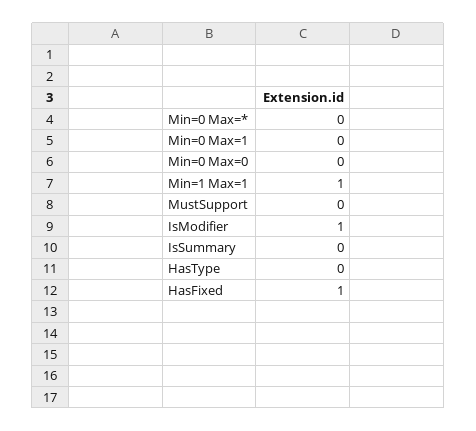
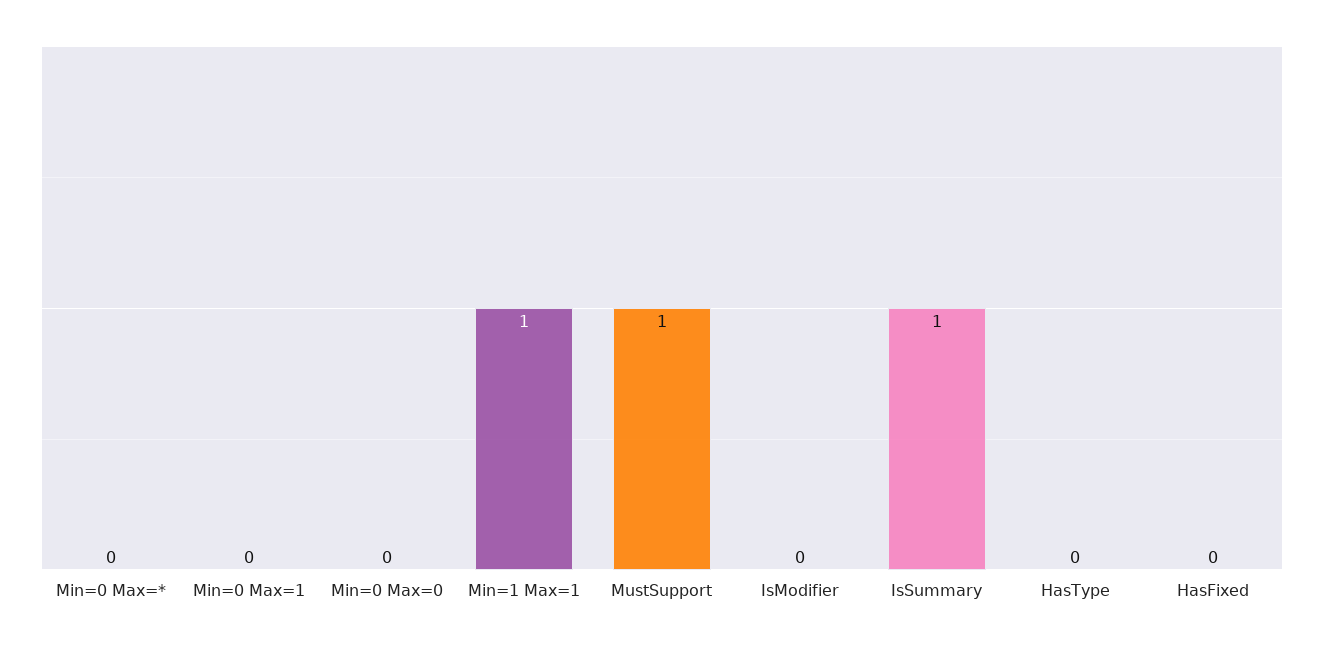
  {
    "Min=0 Max=*": 0,
    "Min=0 Max=1": 0,
    "Min=0 Max=0": 0,
    "Min=1 Max=1": 1,
-   "MustSupport": 0,
+   "MustSupport": 1,
-   "IsModifier": 1,
+   "IsModifier": 0,
-   "IsSummary": 0,
+   "IsSummary": 1,
    "HasType": 0,
-   "HasFixed": 1
+   "HasFixed": 0
  }

